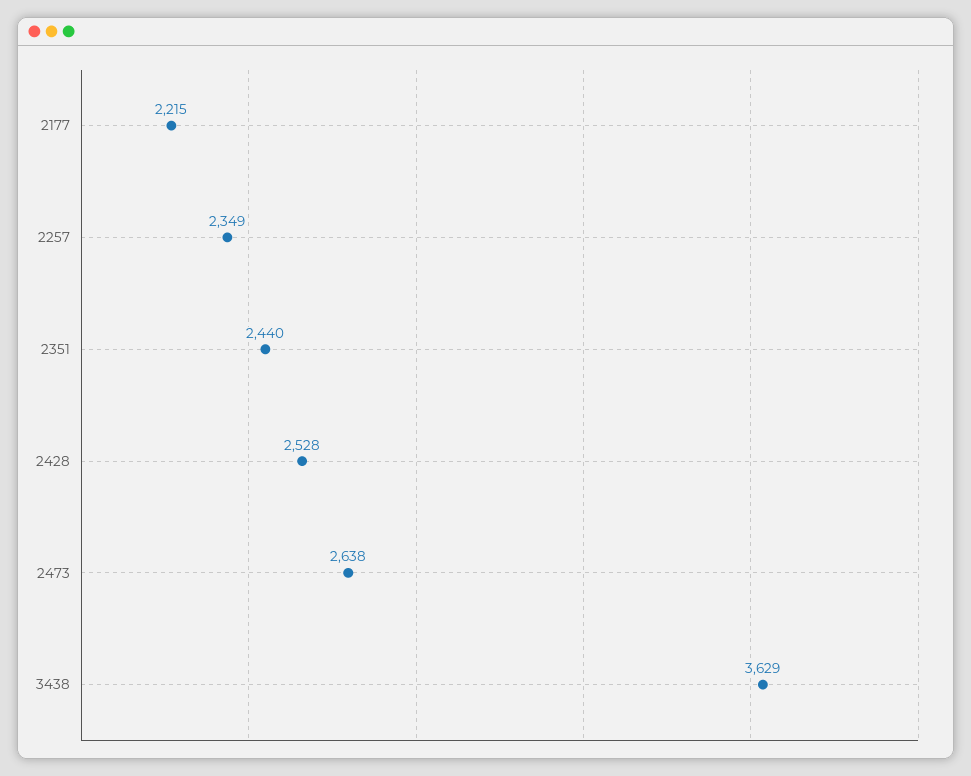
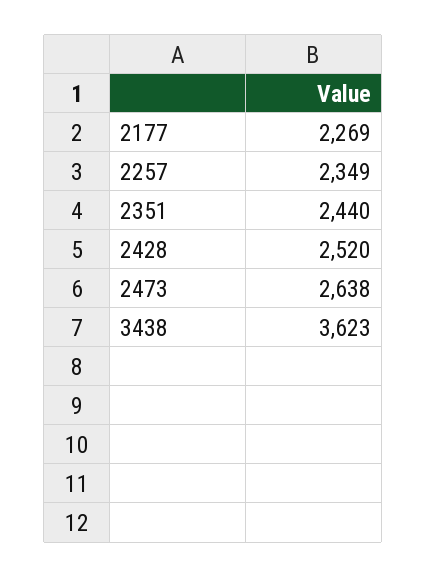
  {
-   "2177": 2215,
+   "2177": 2269,
    "2257": 2349,
    "2351": 2440,
-   "2428": 2528,
+   "2428": 2520,
    "2473": 2638,
-   "3438": 3629
+   "3438": 3623
  }

